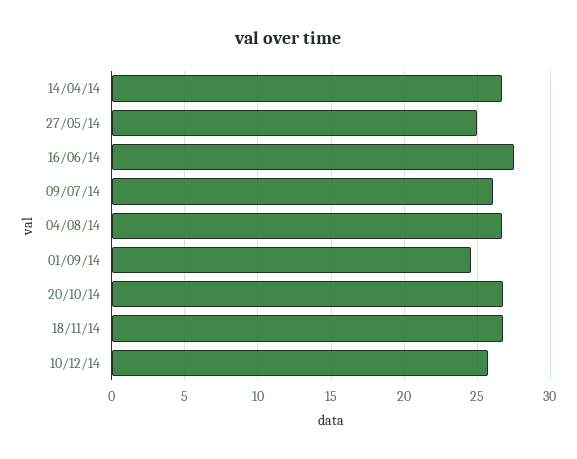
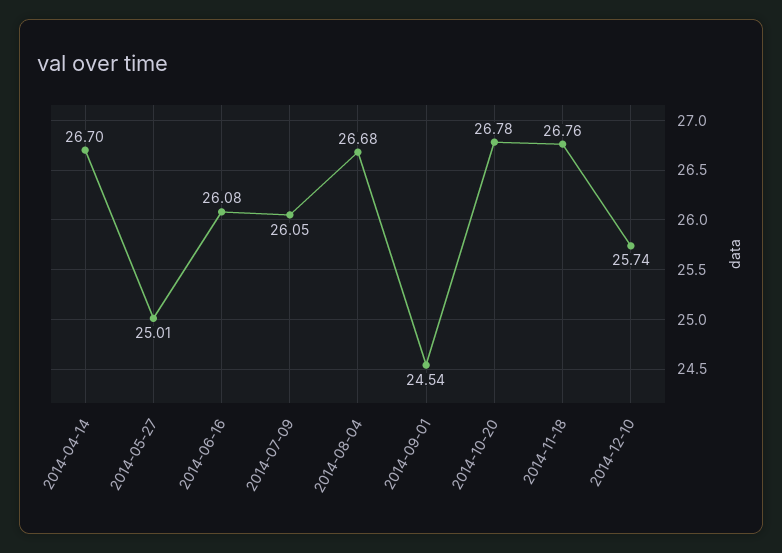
  {
    "14/04/14": 26.7,
    "27/05/14": 25.01,
-   "16/06/14": 27.5,
+   "16/06/14": 26.08,
    "09/07/14": 26.05,
    "04/08/14": 26.68,
    "01/09/14": 24.54,
    "20/10/14": 26.78,
    "18/11/14": 26.76,
    "10/12/14": 25.74
  }

